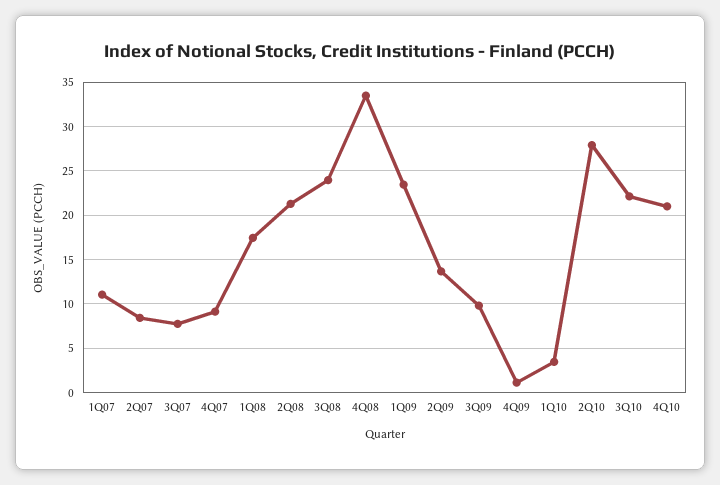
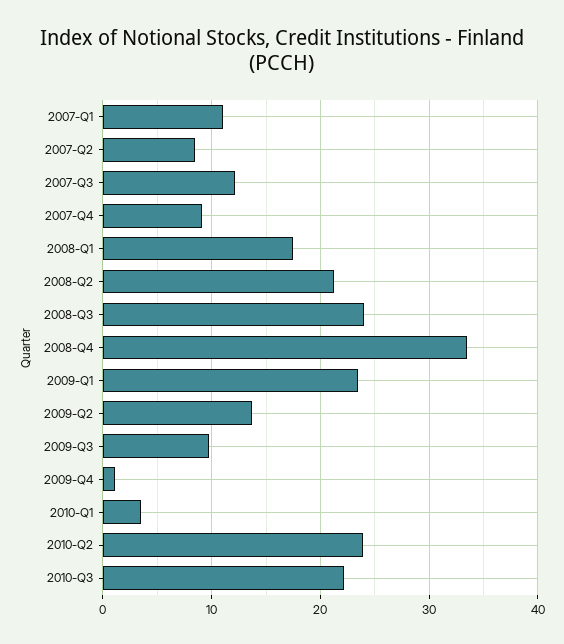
  {
    "1Q07": 11,
    "2Q07": 8,
-   "3Q07": 8,
+   "3Q07": 12,
    "4Q07": 9,
    "1Q08": 17,
    "2Q08": 21,
    "3Q08": 24,
    "4Q08": 33,
    "1Q09": 23,
    "2Q09": 14,
    "3Q09": 10,
    "4Q09": 1,
    "1Q10": 3,
-   "2Q10": 28,
+   "2Q10": 24,
-   "3Q10": 22,
+   "3Q10": 22
-   "4Q10": 21
  }

